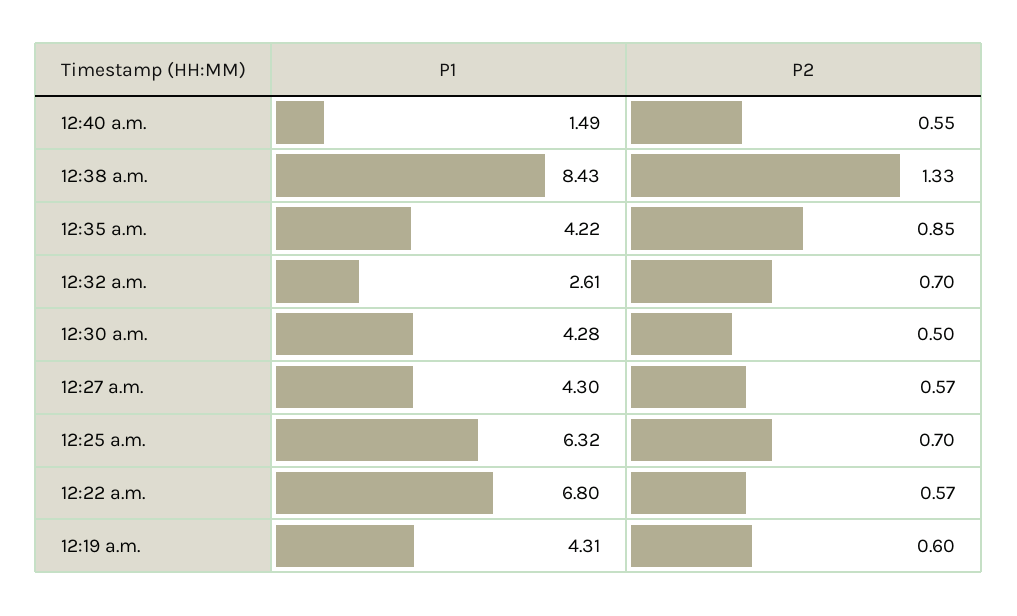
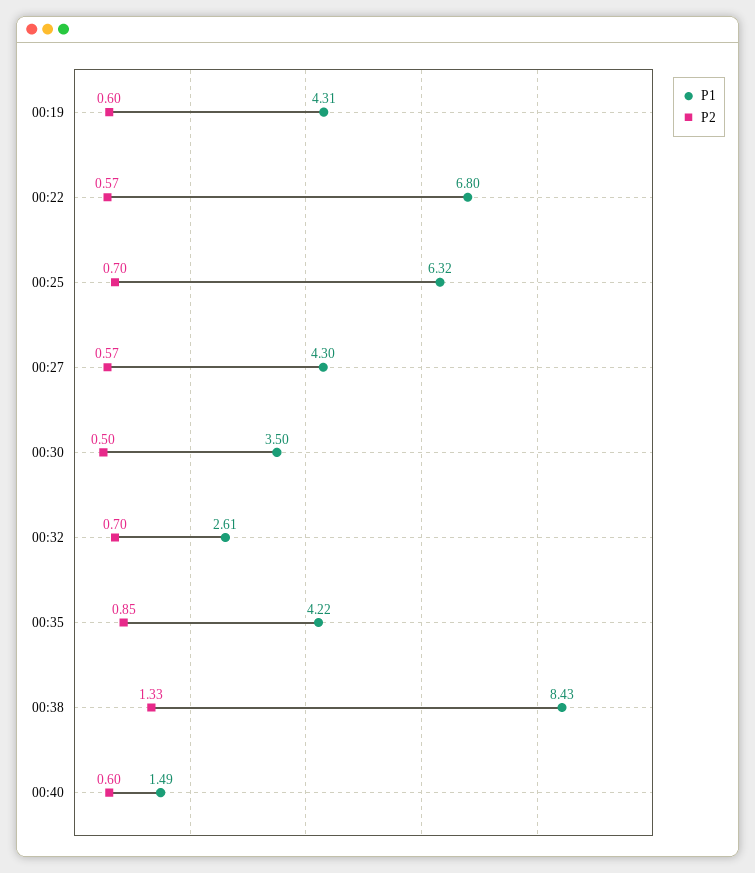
  {
    "P1": {
      "12:40 a.m.": 1.49,
      "12:38 a.m.": 8.43,
      "12:35 a.m.": 4.22,
      "12:32 a.m.": 2.61,
-     "12:30 a.m.": 4.28,
+     "12:30 a.m.": 3.5,
      "12:27 a.m.": 4.3,
      "12:25 a.m.": 6.32,
      "12:22 a.m.": 6.8,
      "12:19 a.m.": 4.31
    },
    "P2": {
-     "12:40 a.m.": 0.55,
+     "12:40 a.m.": 0.6,
      "12:38 a.m.": 1.33,
      "12:35 a.m.": 0.85,
      "12:32 a.m.": 0.7,
      "12:30 a.m.": 0.5,
      "12:27 a.m.": 0.57,
      "12:25 a.m.": 0.7,
      "12:22 a.m.": 0.57,
      "12:19 a.m.": 0.6
    }
  }

